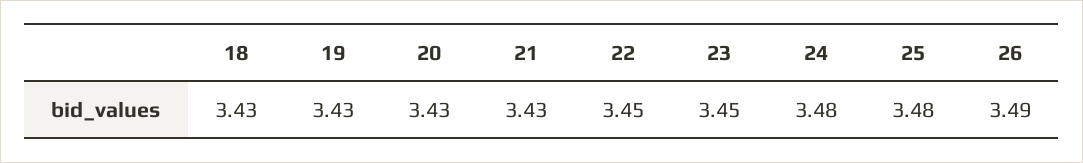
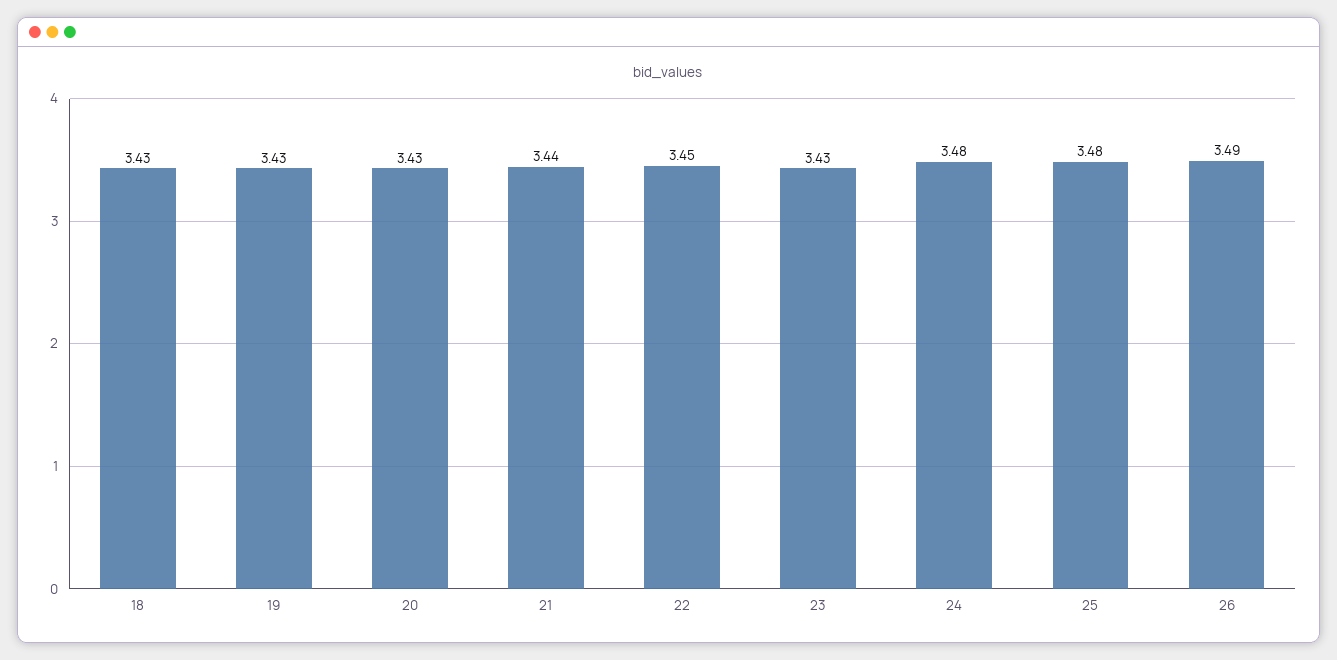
  {
    "18": 3.43,
    "19": 3.43,
    "20": 3.43,
-   "21": 3.43,
+   "21": 3.44,
    "22": 3.45,
-   "23": 3.45,
+   "23": 3.43,
    "24": 3.48,
    "25": 3.48,
    "26": 3.49
  }

